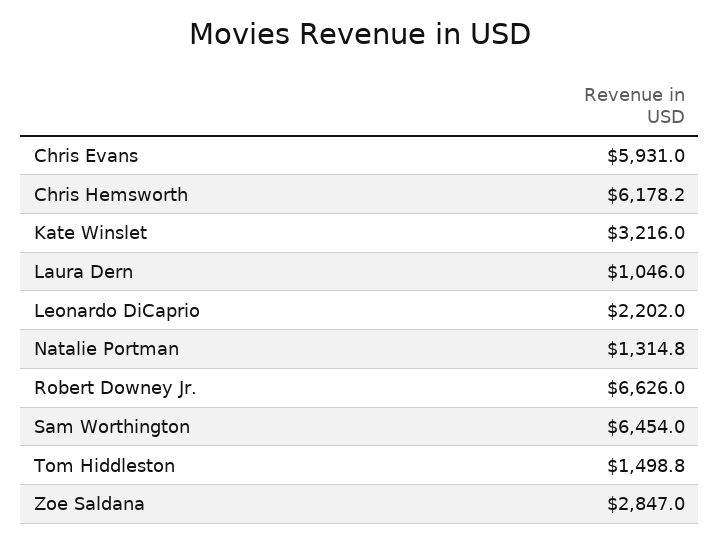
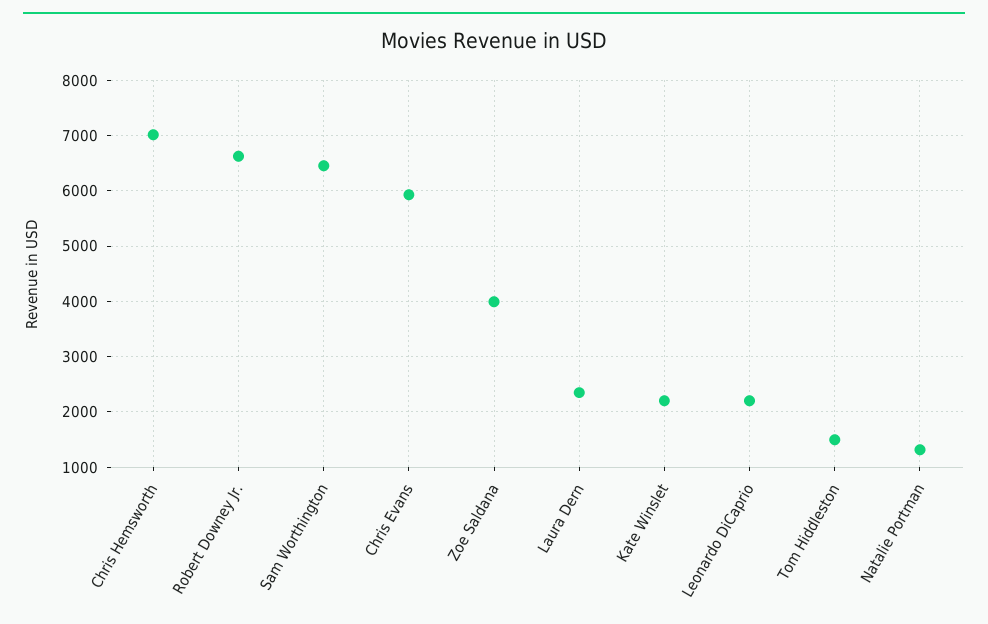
  {
    "Chris Evans": 5931,
-   "Chris Hemsworth": 6178.2,
+   "Chris Hemsworth": 7000,
-   "Kate Winslet": 3216,
+   "Kate Winslet": 2200,
-   "Laura Dern": 1046,
+   "Laura Dern": 2400,
    "Leonardo DiCaprio": 2202,
    "Natalie Portman": 1314.8,
    "Robert Downey Jr.": 6626,
    "Sam Worthington": 6454,
    "Tom Hiddleston": 1498.8,
-   "Zoe Saldana": 2847
+   "Zoe Saldana": 4000
  }

